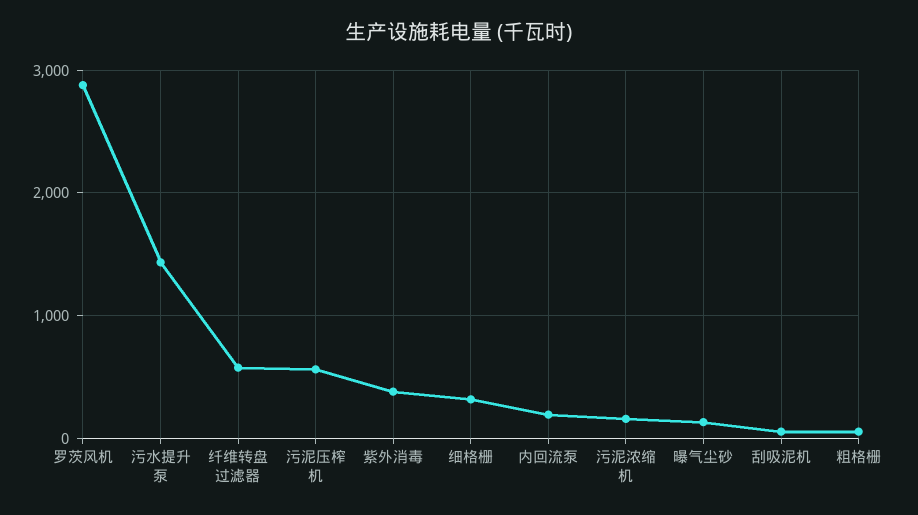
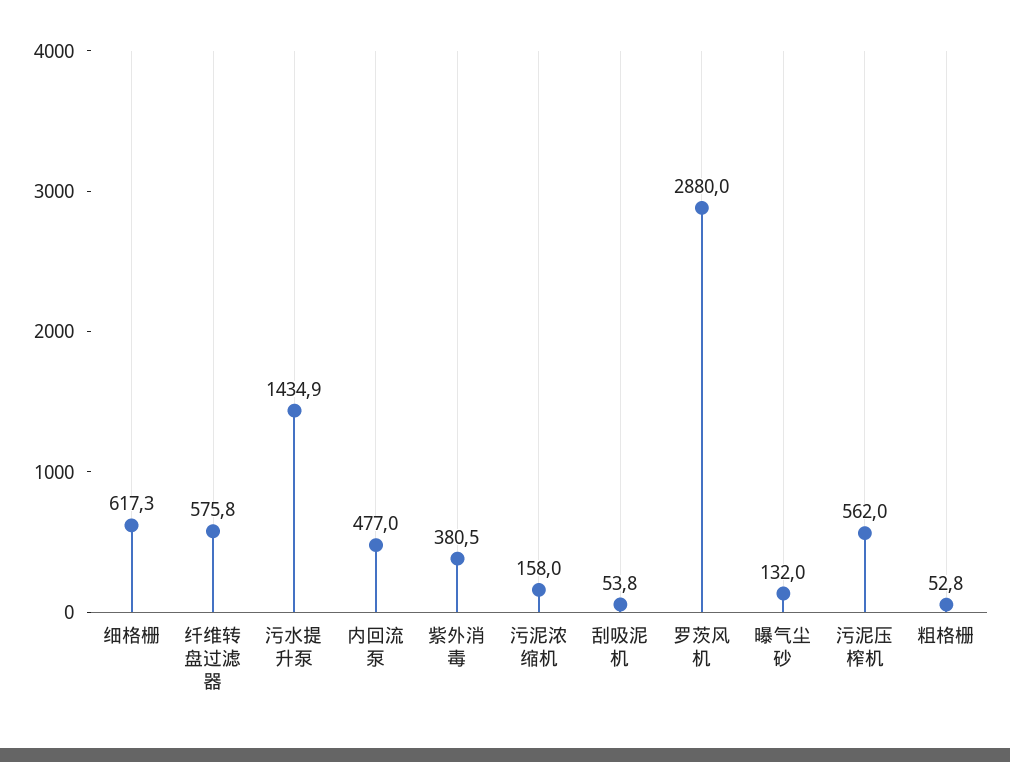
  {
    "罗茨风机": 2880,
    "污水提升泵": 1434.9,
    "纤维转盘过滤器": 575.8,
    "污泥压榨机": 562,
    "紫外消毒": 380.5,
-   "细格栅": 300,
+   "细格栅": 617.3,
-   "内回流泵": 200,
+   "内回流泵": 477,
    "污泥浓缩机": 158,
    "曝气尘砂": 132,
    "刮吸泥机": 53.8,
    "粗格栅": 52.8
  }

